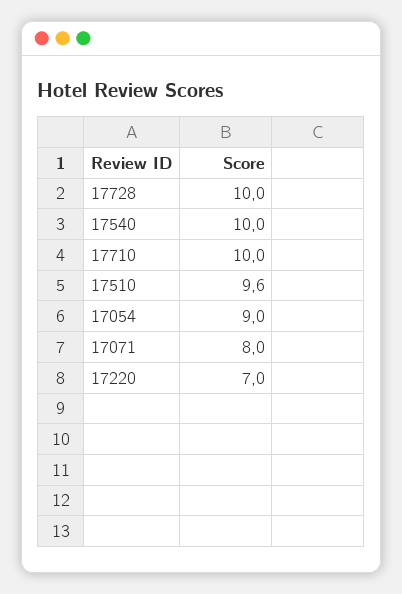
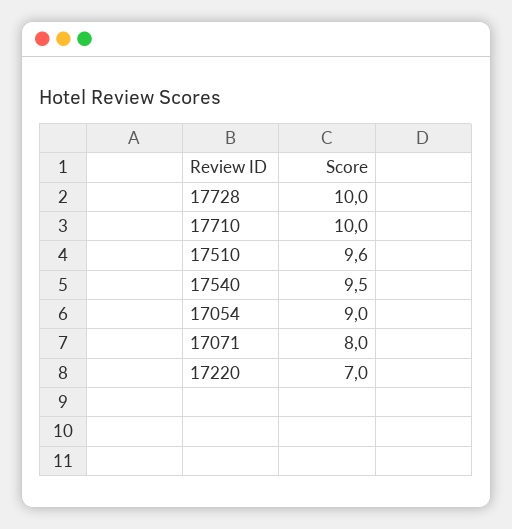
  {
    "17728": 10,
-   "17540": 10,
+   "17540": 9.5,
    "17710": 10,
    "17510": 9.6,
    "17054": 9,
    "17071": 8,
    "17220": 7
  }

